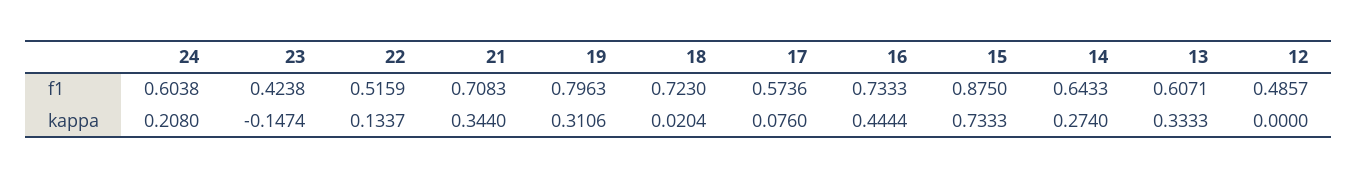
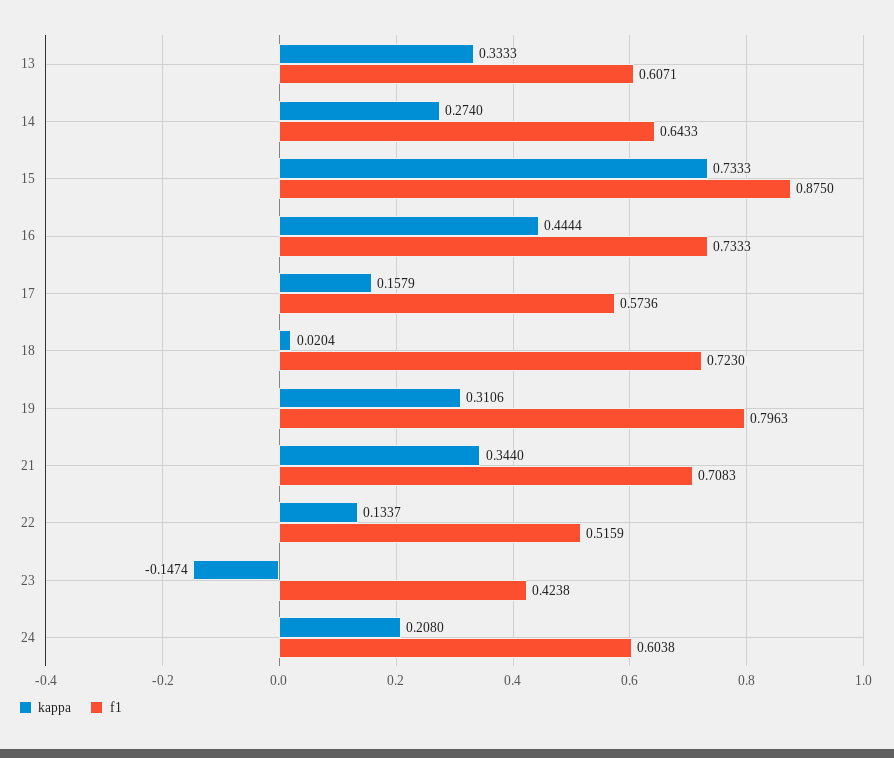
  {
    "f1": {
      "24": 0.6038,
      "23": 0.4238,
      "22": 0.5159,
      "21": 0.7083,
      "19": 0.7963,
      "18": 0.723,
      "17": 0.5736,
      "16": 0.7333,
      "15": 0.875,
      "14": 0.6433,
-     "13": 0.6071,
+     "13": 0.6071
-     "12": 0.4857
    },
    "kappa": {
      "24": 0.208,
      "23": -0.1474,
      "22": 0.1337,
      "21": 0.344,
      "19": 0.3106,
      "18": 0.0204,
-     "17": 0.076,
+     "17": 0.1579,
      "16": 0.4444,
      "15": 0.7333,
      "14": 0.274,
-     "13": 0.3333,
+     "13": 0.3333
-     "12": 0
    }
  }

